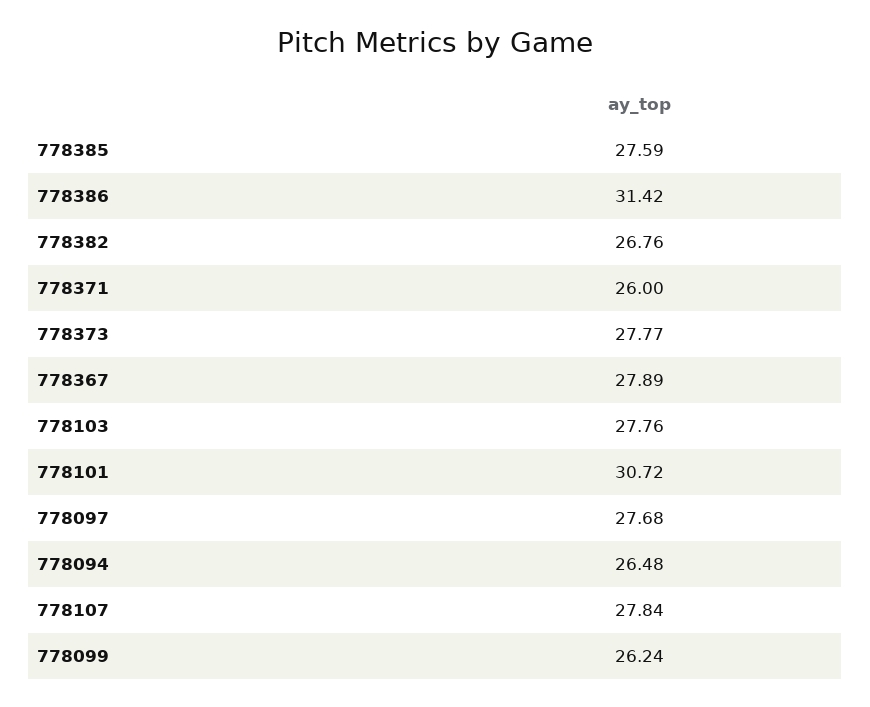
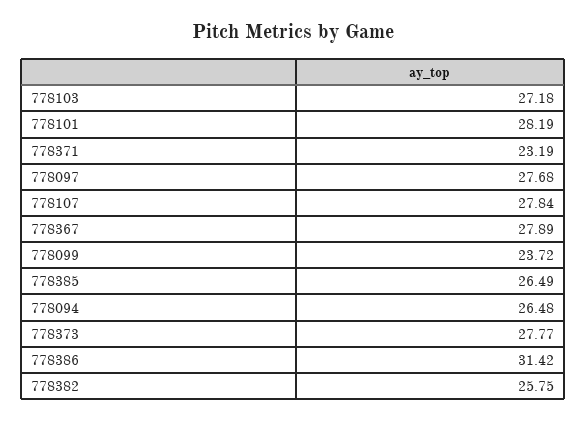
  {
-   "778385": 27.59,
+   "778385": 26.49,
    "778386": 31.42,
-   "778382": 26.76,
+   "778382": 25.75,
-   "778371": 26,
+   "778371": 23.19,
    "778373": 27.77,
    "778367": 27.89,
-   "778103": 27.76,
+   "778103": 27.18,
-   "778101": 30.72,
+   "778101": 28.19,
    "778097": 27.68,
    "778094": 26.48,
    "778107": 27.84,
-   "778099": 26.24
+   "778099": 23.72
  }

